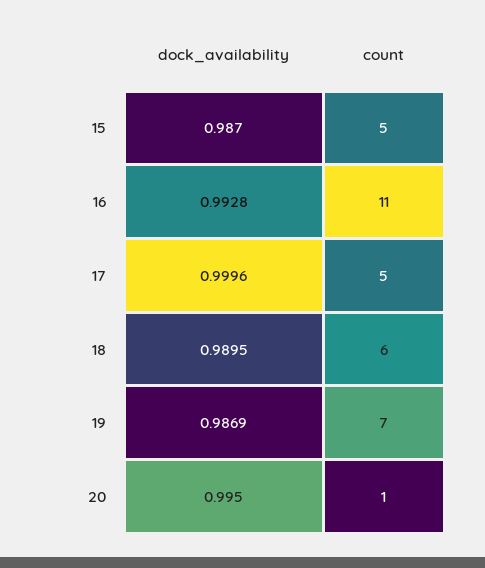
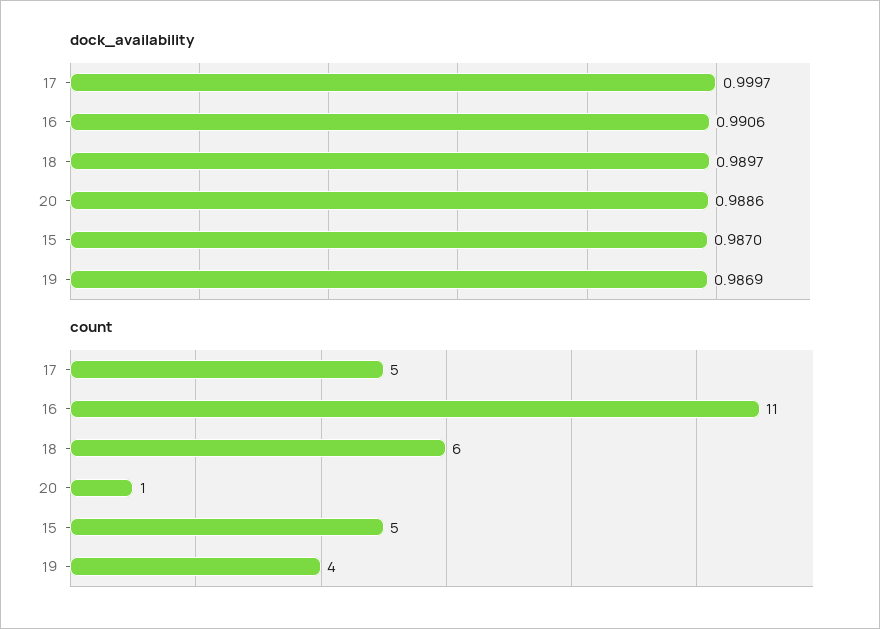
  {
    "dock_availability": {
      "15": 0.987,
-     "16": 0.9928,
+     "16": 0.9906,
-     "17": 0.9996,
+     "17": 0.9997,
-     "18": 0.9895,
+     "18": 0.9897,
      "19": 0.9869,
-     "20": 0.995
+     "20": 0.9886
    },
    "count": {
      "15": 5,
      "16": 11,
      "17": 5,
      "18": 6,
-     "19": 7,
+     "19": 4,
      "20": 1
    }
  }

